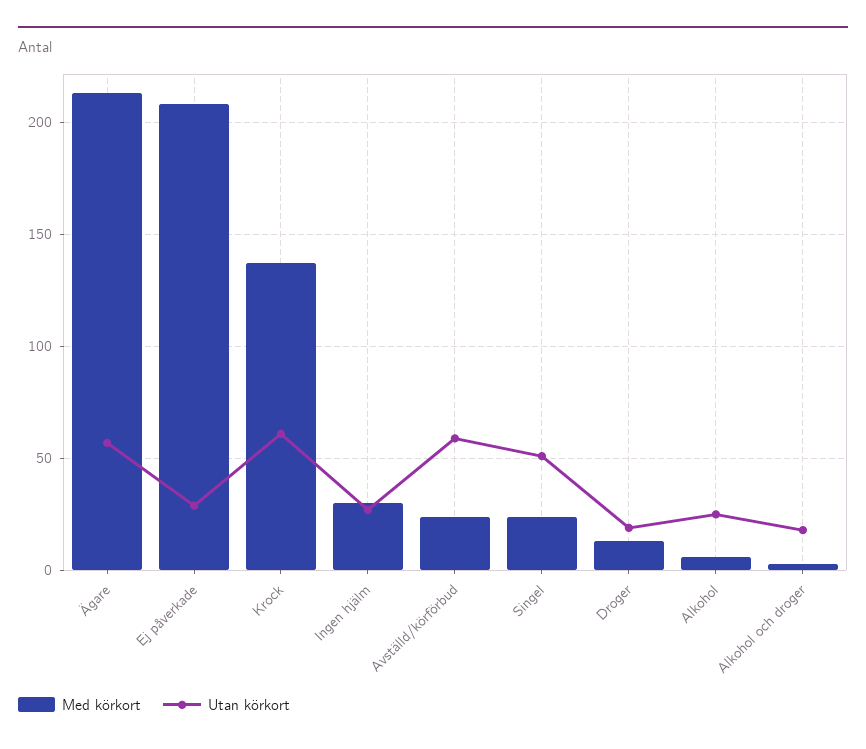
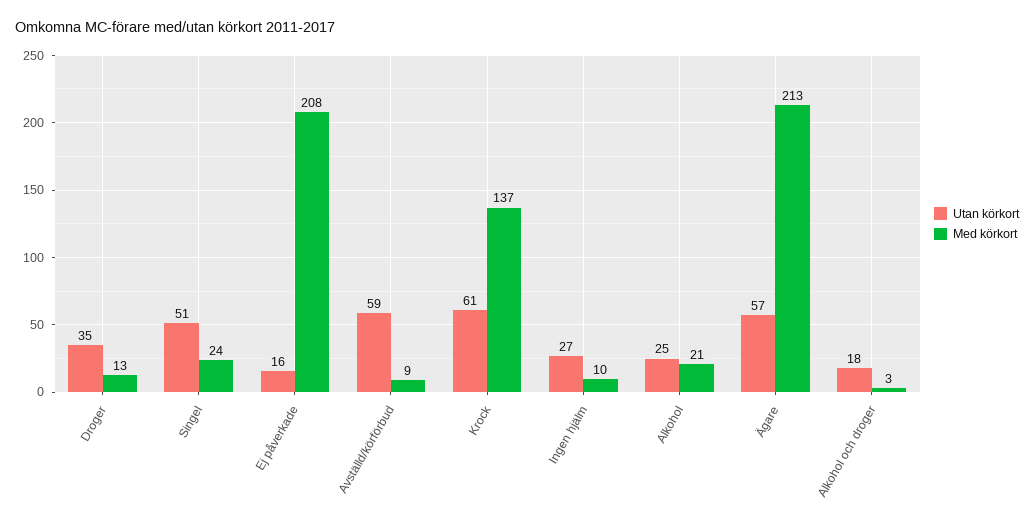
  {
    "Med körkort": {
      "Ägare": 213,
      "Ej påverkade": 208,
      "Krock": 137,
-     "Ingen hjälm": 30,
+     "Ingen hjälm": 10,
-     "Avställd/körförbud": 25,
+     "Avställd/körförbud": 9,
      "Singel": 24,
      "Droger": 13,
-     "Alkohol": 5,
+     "Alkohol": 21,
      "Alkohol och droger": 3
    },
    "Utan körkort": {
      "Ägare": 57,
-     "Ej påverkade": 30,
+     "Ej påverkade": 16,
      "Krock": 61,
      "Ingen hjälm": 27,
      "Avställd/körförbud": 59,
      "Singel": 51,
-     "Droger": 20,
+     "Droger": 35,
      "Alkohol": 25,
      "Alkohol och droger": 18
    }
  }

